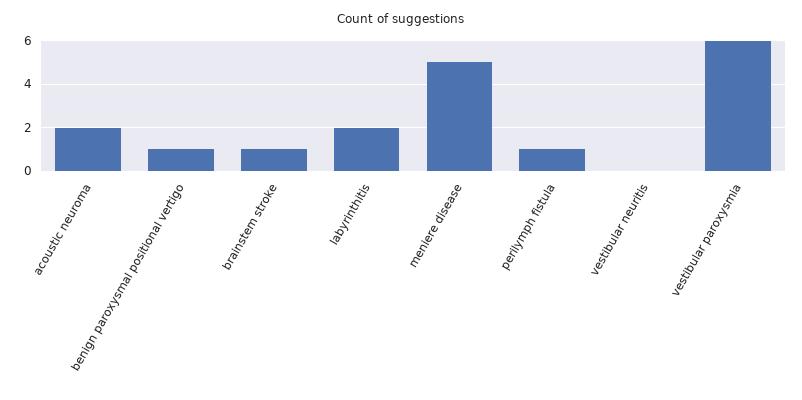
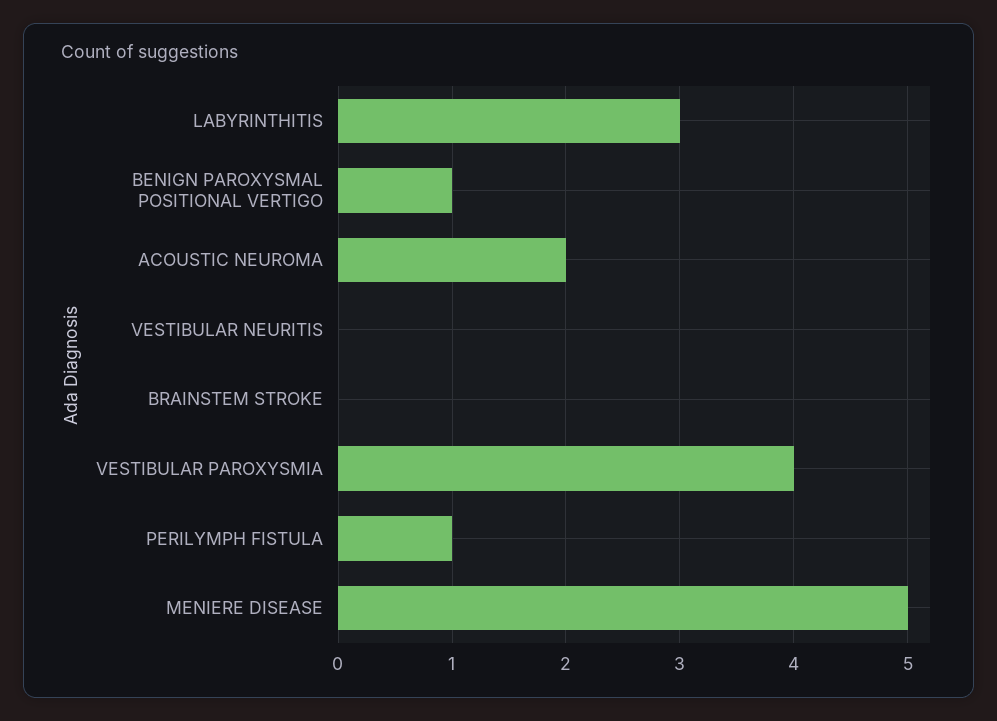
  {
    "acoustic neuroma": 2,
    "benign paroxysmal positional vertigo": 1,
-   "brainstem stroke": 1,
+   "brainstem stroke": 0,
-   "labyrinthitis": 2,
+   "labyrinthitis": 3,
    "meniere disease": 5,
    "perilymph fistula": 1,
    "vestibular neuritis": 0,
-   "vestibular paroxysmia": 6
+   "vestibular paroxysmia": 4
  }

